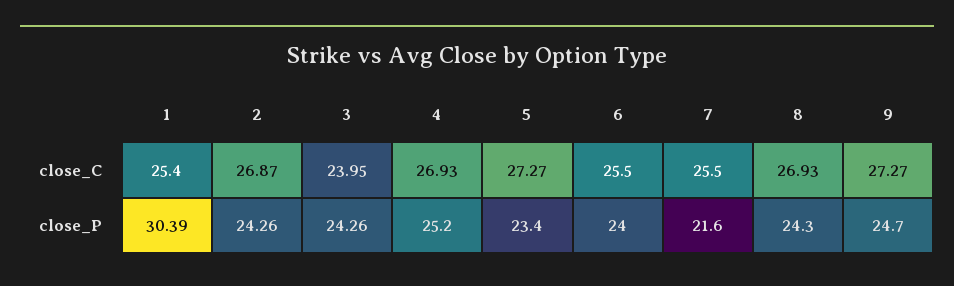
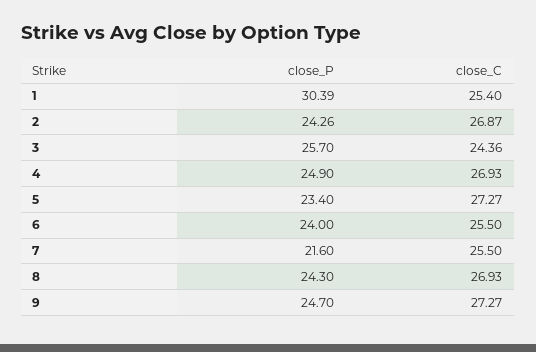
  {
    "1": {
      "close_C": 25.4,
      "close_P": 30.39
    },
    "2": {
      "close_C": 26.87,
      "close_P": 24.26
    },
    "3": {
-     "close_C": 23.95,
+     "close_C": 24.36,
-     "close_P": 24.26
+     "close_P": 25.7
    },
    "4": {
      "close_C": 26.93,
-     "close_P": 25.2
+     "close_P": 24.9
    },
    "5": {
      "close_C": 27.27,
      "close_P": 23.4
    },
    "6": {
      "close_C": 25.5,
      "close_P": 24
    },
    "7": {
      "close_C": 25.5,
      "close_P": 21.6
    },
    "8": {
      "close_C": 26.93,
      "close_P": 24.3
    },
    "9": {
      "close_C": 27.27,
      "close_P": 24.7
    }
  }

